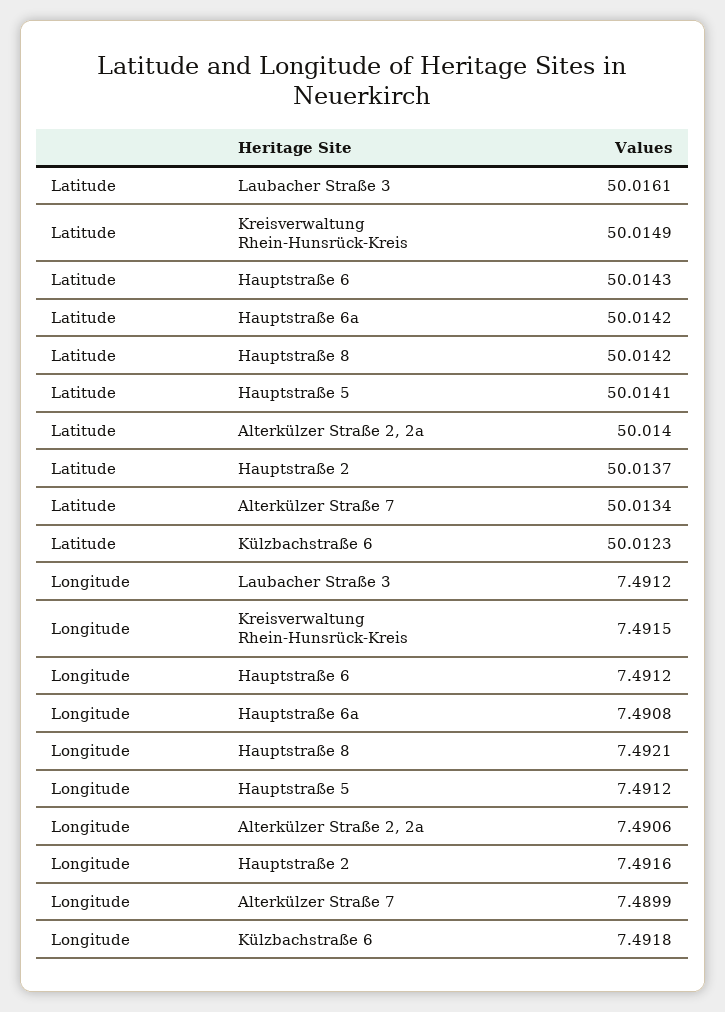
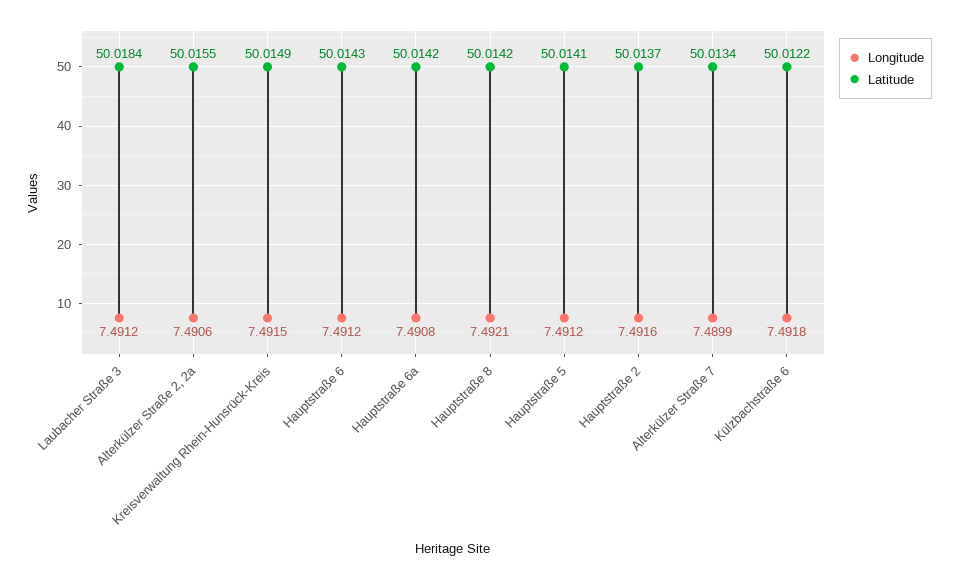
  {
    "Latitude": {
-     "Laubacher Straße 3": 50.0161,
+     "Laubacher Straße 3": 50.0184,
      "Kreisverwaltung Rhein-Hunsrück-Kreis": 50.0149,
      "Hauptstraße 6": 50.0143,
      "Hauptstraße 6a": 50.0142,
      "Hauptstraße 8": 50.0142,
      "Hauptstraße 5": 50.0141,
-     "Alterkülzer Straße 2, 2a": 50.014,
+     "Alterkülzer Straße 2, 2a": 50.0155,
      "Hauptstraße 2": 50.0137,
      "Alterkülzer Straße 7": 50.0134,
-     "Külzbachstraße 6": 50.0123
+     "Külzbachstraße 6": 50.0122
    },
    "Longitude": {
      "Laubacher Straße 3": 7.4912,
      "Kreisverwaltung Rhein-Hunsrück-Kreis": 7.4915,
      "Hauptstraße 6": 7.4912,
      "Hauptstraße 6a": 7.4908,
      "Hauptstraße 8": 7.4921,
      "Hauptstraße 5": 7.4912,
      "Alterkülzer Straße 2, 2a": 7.4906,
      "Hauptstraße 2": 7.4916,
      "Alterkülzer Straße 7": 7.4899,
      "Külzbachstraße 6": 7.4918
    }
  }

